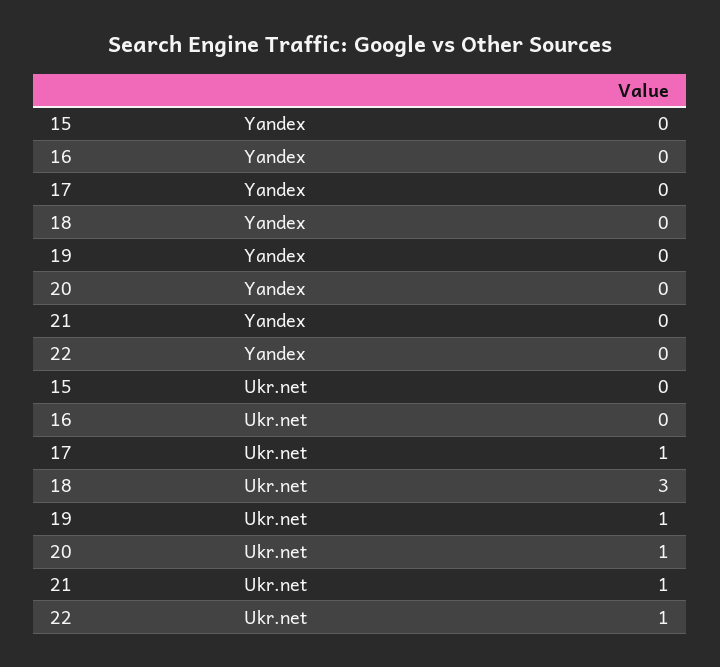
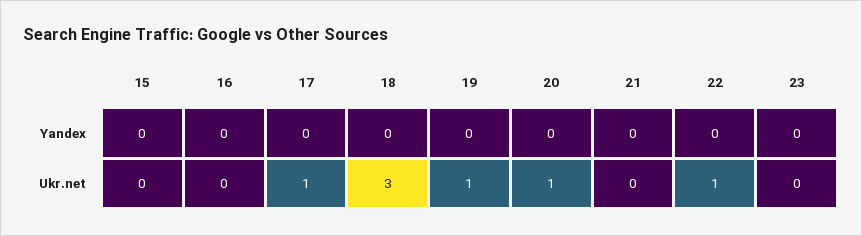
  {
    "15": {
      "Yandex": 0,
      "Ukr.net": 0
    },
    "16": {
      "Yandex": 0,
      "Ukr.net": 0
    },
    "17": {
      "Yandex": 0,
      "Ukr.net": 1
    },
    "18": {
      "Yandex": 0,
      "Ukr.net": 3
    },
    "19": {
      "Yandex": 0,
      "Ukr.net": 1
    },
    "20": {
      "Yandex": 0,
      "Ukr.net": 1
    },
    "21": {
      "Yandex": 0,
-     "Ukr.net": 1
+     "Ukr.net": 0
    },
    "22": {
      "Yandex": 0,
      "Ukr.net": 1
-   }
+   },
+   "23": {
+     "Yandex": 0,
+     "Ukr.net": 0
+   }
  }

